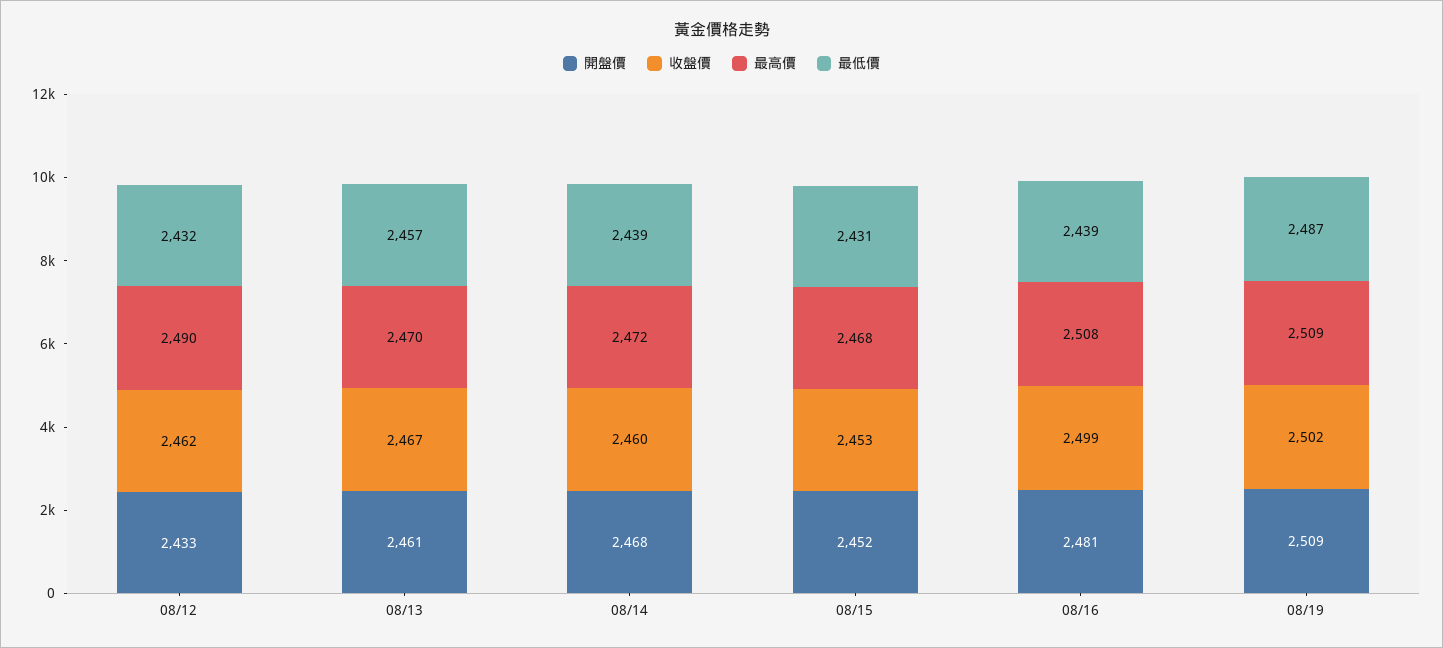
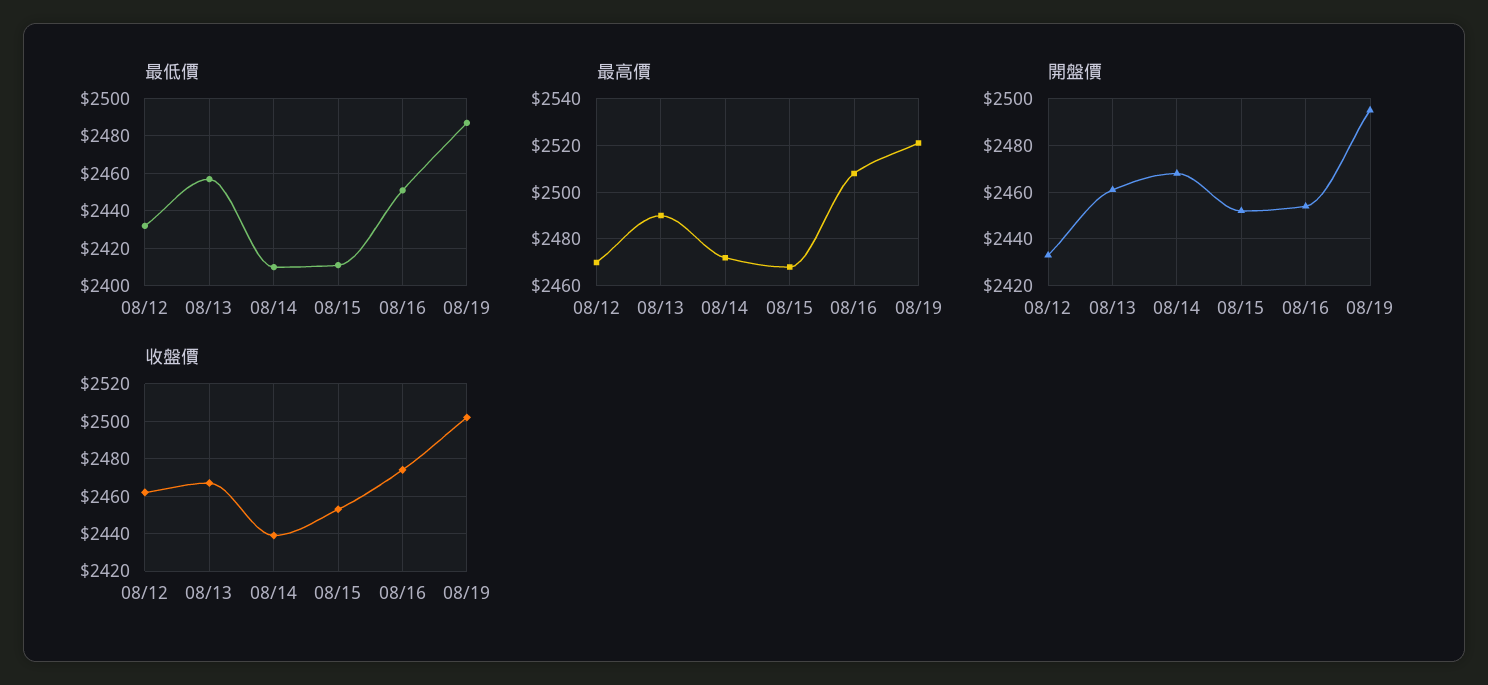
  {
    "開盤價": {
      "08/12": 2433,
      "08/13": 2461,
      "08/14": 2468,
      "08/15": 2452,
-     "08/16": 2481,
+     "08/16": 2455,
-     "08/19": 2509
+     "08/19": 2495
    },
    "收盤價": {
      "08/12": 2462,
      "08/13": 2467,
-     "08/14": 2460,
+     "08/14": 2440,
      "08/15": 2453,
-     "08/16": 2499,
+     "08/16": 2475,
      "08/19": 2502
    },
    "最高價": {
-     "08/12": 2490,
+     "08/12": 2470,
-     "08/13": 2470,
+     "08/13": 2490,
      "08/14": 2472,
      "08/15": 2468,
      "08/16": 2508,
-     "08/19": 2509
+     "08/19": 2520
    },
    "最低價": {
      "08/12": 2432,
      "08/13": 2457,
-     "08/14": 2439,
+     "08/14": 2410,
-     "08/15": 2431,
+     "08/15": 2410,
-     "08/16": 2439,
+     "08/16": 2450,
      "08/19": 2487
    }
  }

